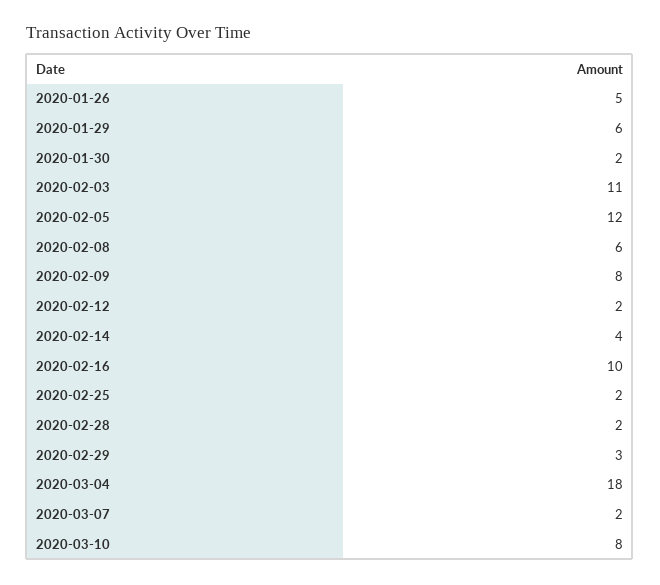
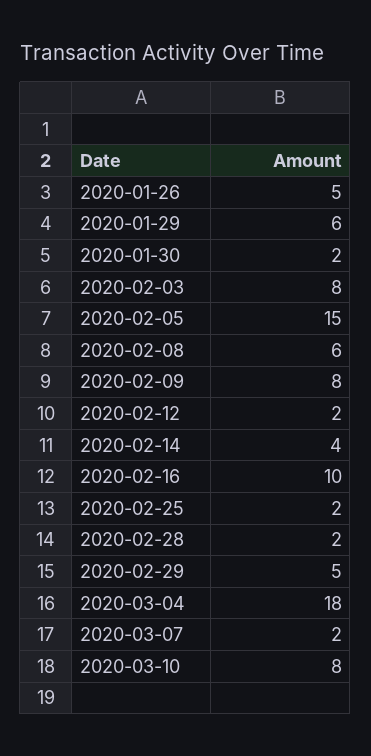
  {
    "2020-01-26": 5,
    "2020-01-29": 6,
    "2020-01-30": 2,
-   "2020-02-03": 11,
+   "2020-02-03": 8,
-   "2020-02-05": 12,
+   "2020-02-05": 15,
    "2020-02-08": 6,
    "2020-02-09": 8,
    "2020-02-12": 2,
    "2020-02-14": 4,
    "2020-02-16": 10,
    "2020-02-25": 2,
    "2020-02-28": 2,
-   "2020-02-29": 3,
+   "2020-02-29": 5,
    "2020-03-04": 18,
    "2020-03-07": 2,
    "2020-03-10": 8
  }

